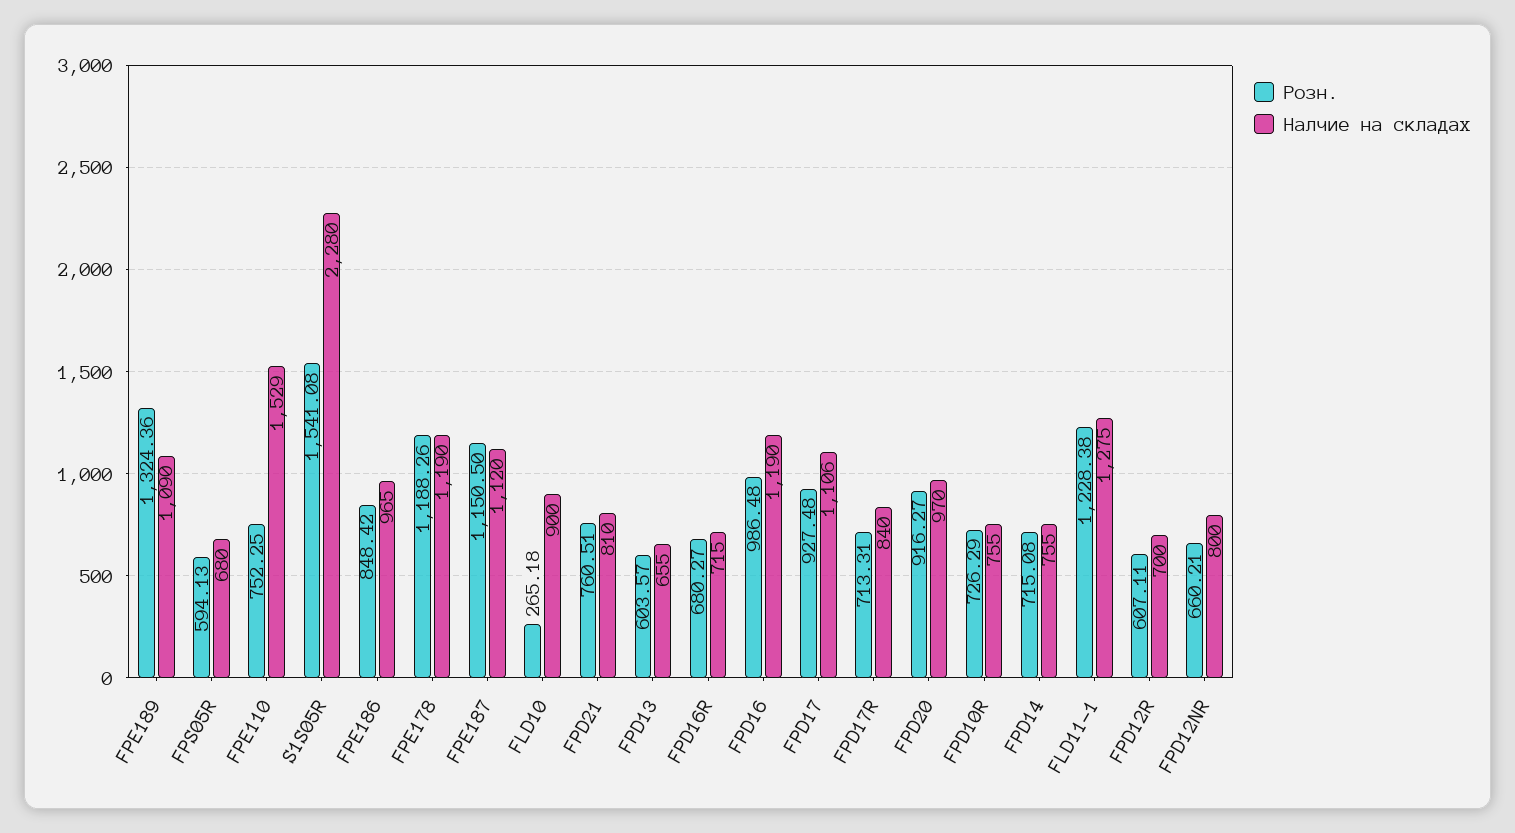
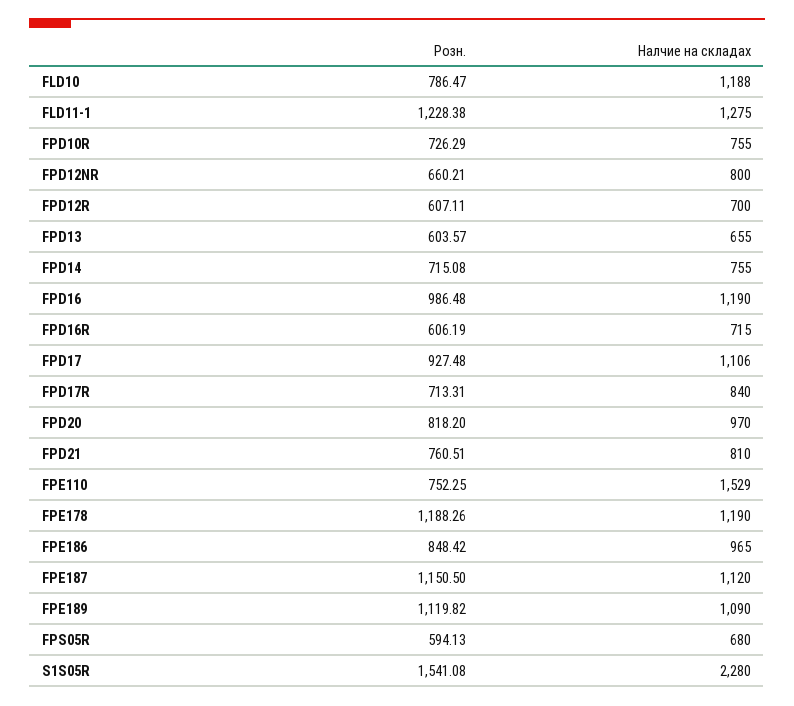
  {
    "Розн.": {
-     "FPE189": 1324.36,
+     "FPE189": 1119.82,
      "FPS05R": 594.13,
      "FPE110": 752.25,
      "S1S05R": 1541.08,
      "FPE186": 848.42,
      "FPE178": 1188.26,
      "FPE187": 1150.5,
-     "FLD10": 265.18,
+     "FLD10": 786.47,
      "FPD21": 760.51,
      "FPD13": 603.57,
-     "FPD16R": 680.27,
+     "FPD16R": 606.19,
      "FPD16": 986.48,
      "FPD17": 927.48,
      "FPD17R": 713.31,
-     "FPD20": 916.27,
+     "FPD20": 818.2,
      "FPD10R": 726.29,
      "FPD14": 715.08,
      "FLD11-1": 1228.38,
      "FPD12R": 607.11,
      "FPD12NR": 660.21
    },
    "Налчие на складах": {
      "FPE189": 1090,
      "FPS05R": 680,
      "FPE110": 1529,
      "S1S05R": 2280,
      "FPE186": 965,
      "FPE178": 1190,
      "FPE187": 1120,
-     "FLD10": 900,
+     "FLD10": 1188,
      "FPD21": 810,
      "FPD13": 655,
      "FPD16R": 715,
      "FPD16": 1190,
      "FPD17": 1106,
      "FPD17R": 840,
      "FPD20": 970,
      "FPD10R": 755,
      "FPD14": 755,
      "FLD11-1": 1275,
      "FPD12R": 700,
      "FPD12NR": 800
    }
  }

